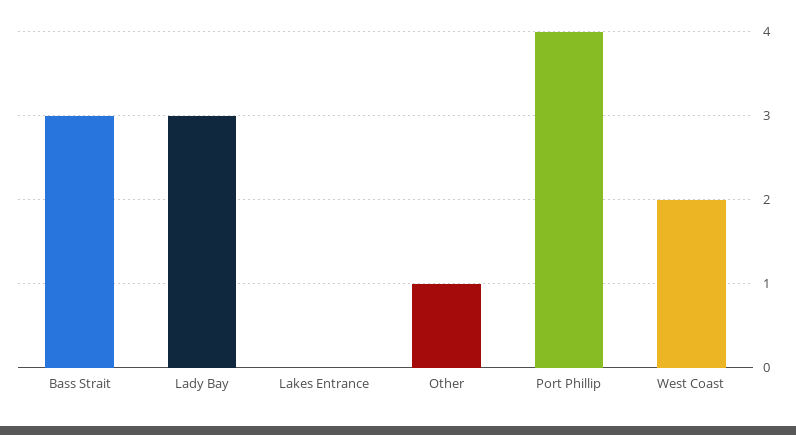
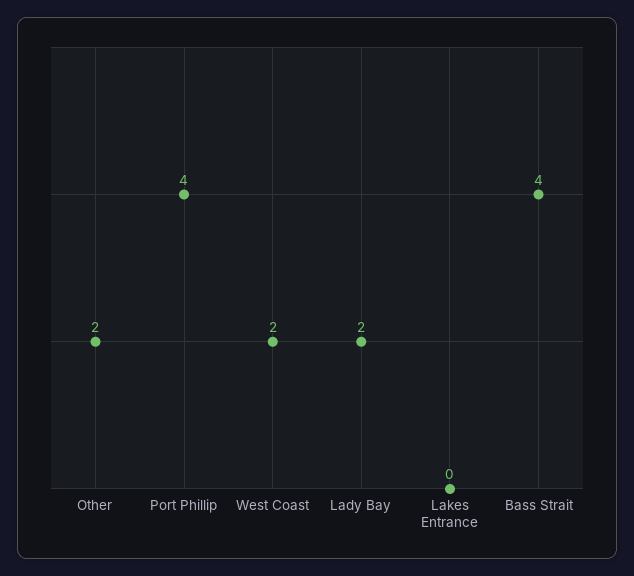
  {
-   "Bass Strait": 3,
+   "Bass Strait": 4,
-   "Lady Bay": 3,
+   "Lady Bay": 2,
    "Lakes Entrance": 0,
-   "Other": 1,
+   "Other": 2,
    "Port Phillip": 4,
    "West Coast": 2
  }

